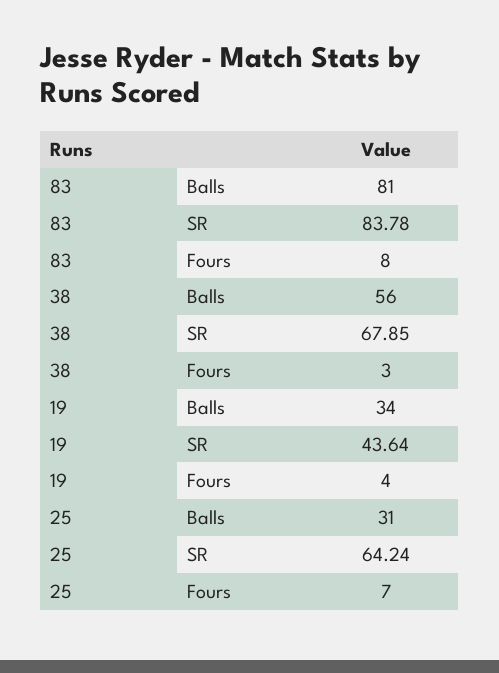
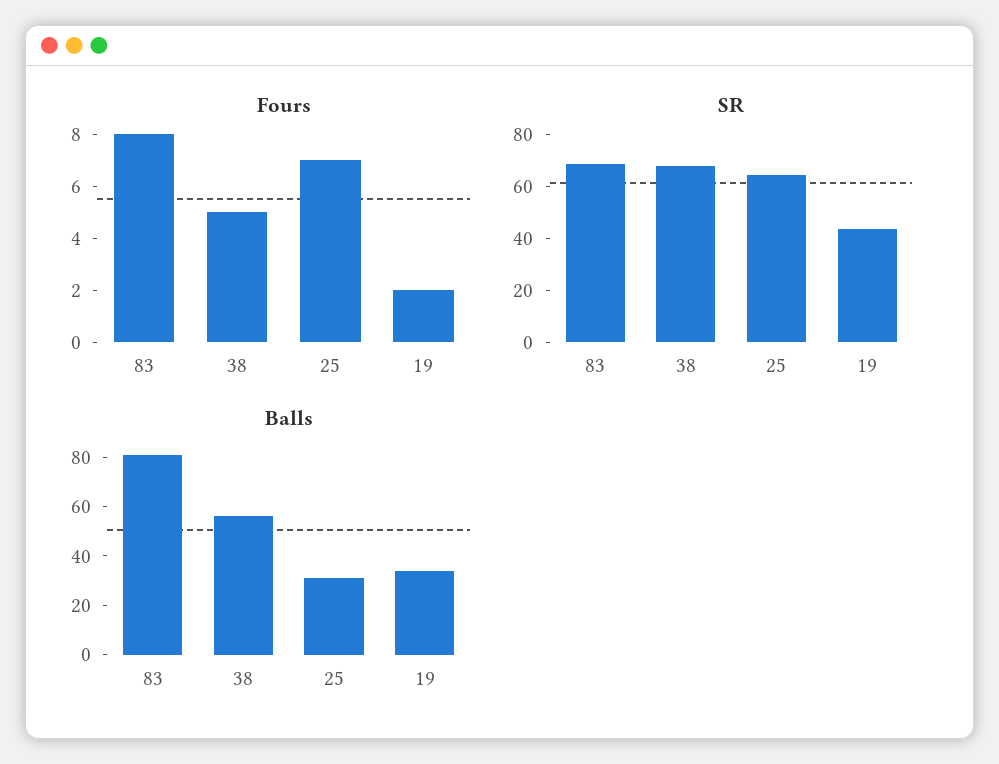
  {
    "Balls": {
      "83": 81,
      "38": 56,
      "19": 34,
      "25": 31
    },
    "SR": {
-     "83": 83.78,
+     "83": 70,
      "38": 67.85,
      "19": 43.64,
      "25": 64.24
    },
    "Fours": {
      "83": 8,
-     "38": 3,
+     "38": 5,
-     "19": 4,
+     "19": 2,
      "25": 7
    }
  }

